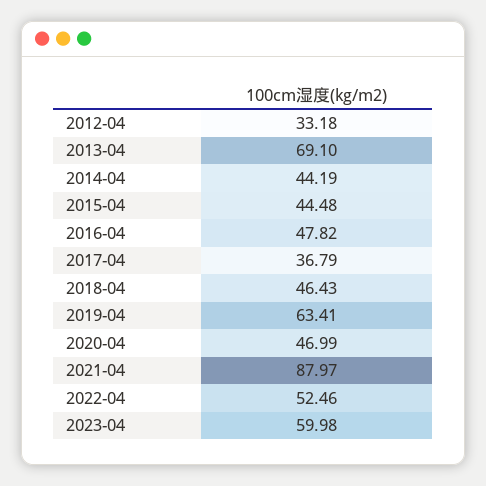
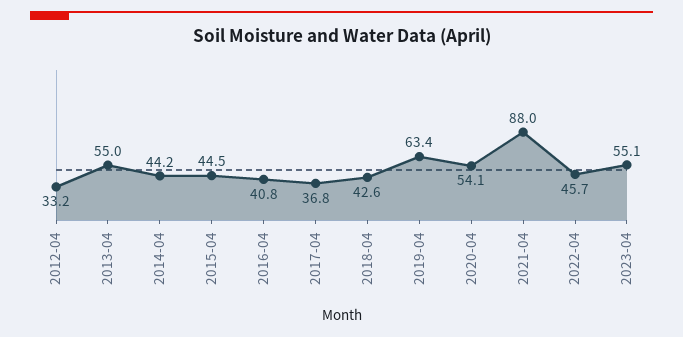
  {
    "2012-04": 33.18,
-   "2013-04": 69.1,
+   "2013-04": 55,
    "2014-04": 44.19,
    "2015-04": 44.48,
-   "2016-04": 47.82,
+   "2016-04": 40.8,
    "2017-04": 36.79,
-   "2018-04": 46.43,
+   "2018-04": 42.6,
    "2019-04": 63.41,
-   "2020-04": 46.99,
+   "2020-04": 54.1,
    "2021-04": 87.97,
-   "2022-04": 52.46,
+   "2022-04": 45.7,
-   "2023-04": 59.98
+   "2023-04": 55.1
  }

